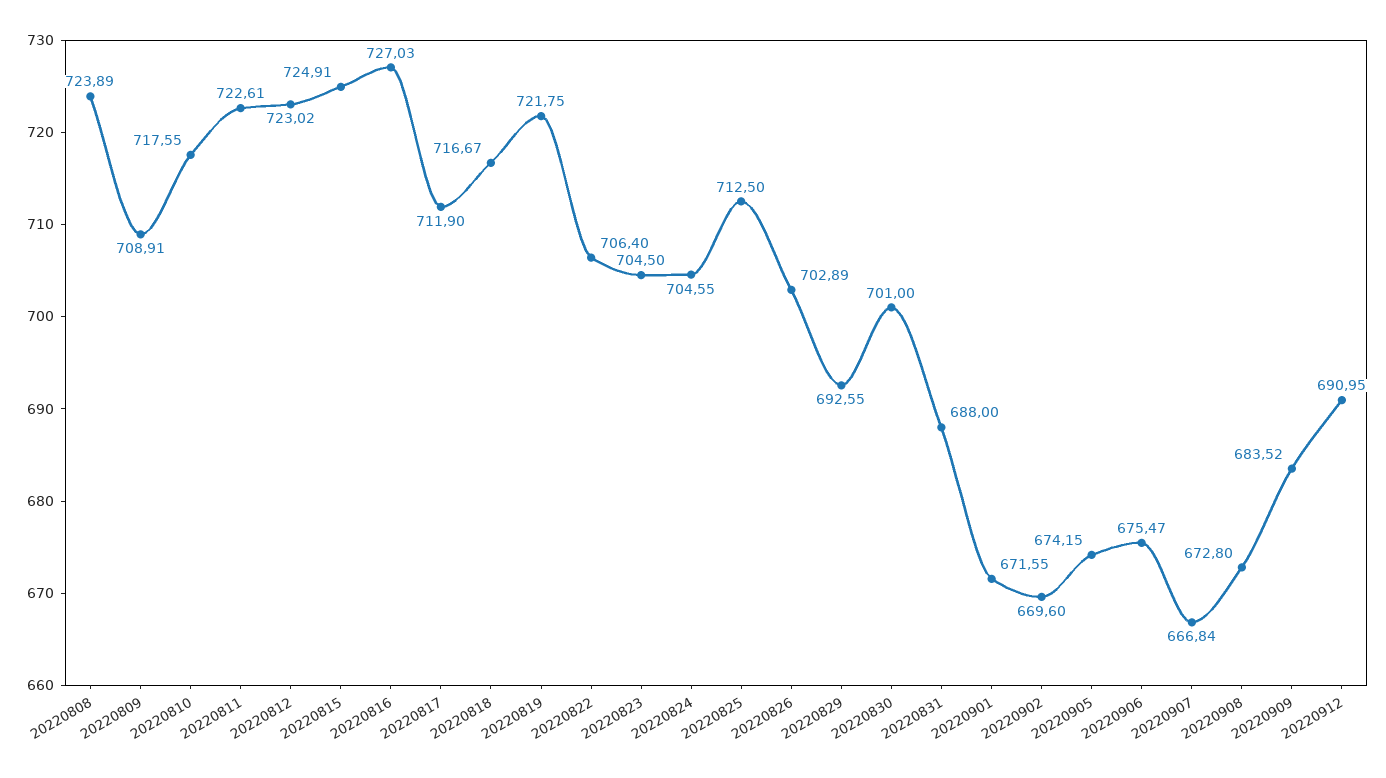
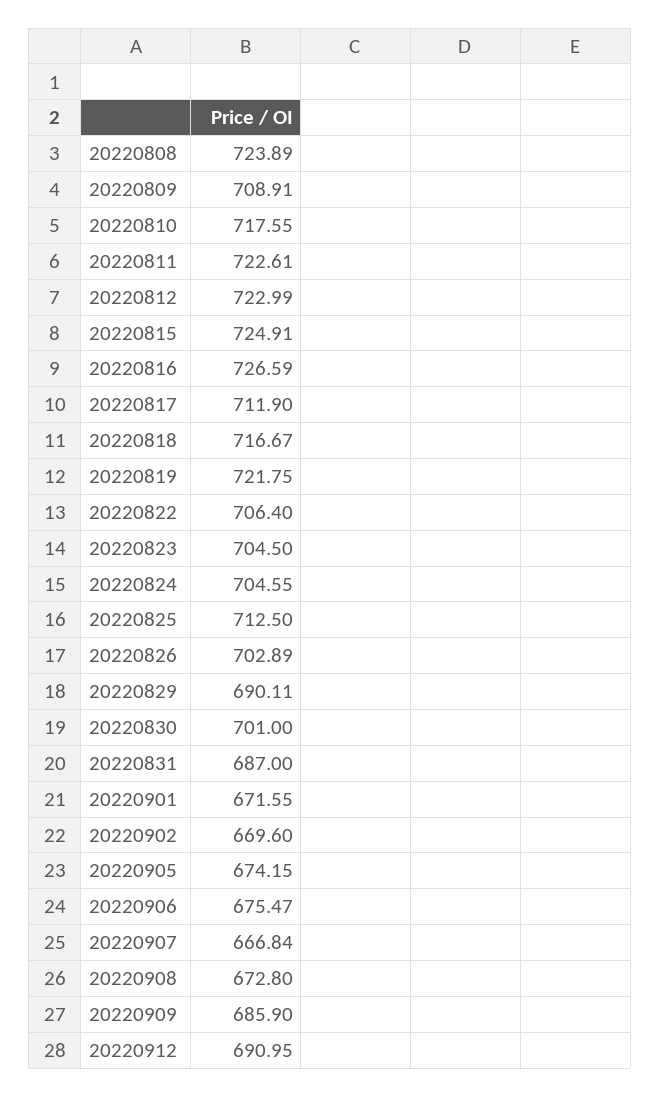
  {
    "20220808": 723.89,
    "20220809": 708.91,
    "20220810": 717.55,
    "20220811": 722.61,
-   "20220812": 723.02,
+   "20220812": 722.99,
    "20220815": 724.91,
-   "20220816": 727.03,
+   "20220816": 726.59,
    "20220817": 711.9,
    "20220818": 716.67,
    "20220819": 721.75,
    "20220822": 706.4,
    "20220823": 704.5,
    "20220824": 704.55,
    "20220825": 712.5,
    "20220826": 702.89,
-   "20220829": 692.55,
+   "20220829": 690.11,
    "20220830": 701,
-   "20220831": 688,
+   "20220831": 687,
    "20220901": 671.55,
    "20220902": 669.6,
    "20220905": 674.15,
    "20220906": 675.47,
    "20220907": 666.84,
    "20220908": 672.8,
-   "20220909": 683.52,
+   "20220909": 685.9,
    "20220912": 690.95
  }

